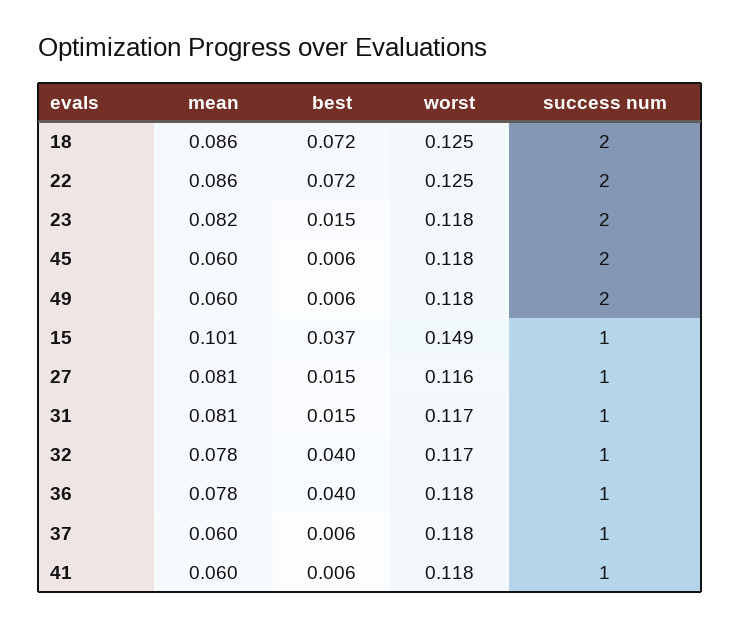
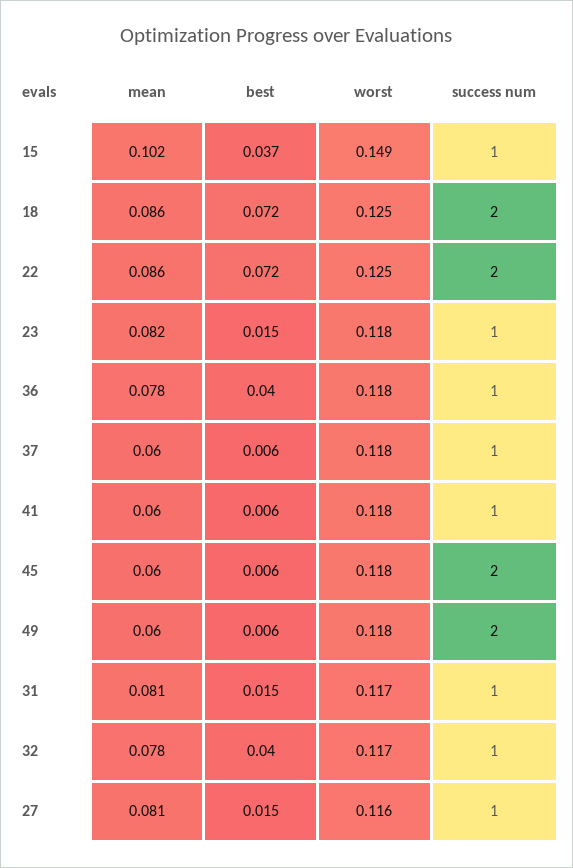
  {
    "mean": {
      "18": 0.086,
      "22": 0.086,
      "23": 0.082,
      "45": 0.06,
      "49": 0.06,
-     "15": 0.101,
+     "15": 0.102,
      "27": 0.081,
      "31": 0.081,
      "32": 0.078,
      "36": 0.078,
      "37": 0.06,
      "41": 0.06
    },
    "best": {
      "18": 0.072,
      "22": 0.072,
      "23": 0.015,
      "45": 0.006,
      "49": 0.006,
      "15": 0.037,
      "27": 0.015,
      "31": 0.015,
      "32": 0.04,
      "36": 0.04,
      "37": 0.006,
      "41": 0.006
    },
    "worst": {
      "18": 0.125,
      "22": 0.125,
      "23": 0.118,
      "45": 0.118,
      "49": 0.118,
      "15": 0.149,
      "27": 0.116,
      "31": 0.117,
      "32": 0.117,
      "36": 0.118,
      "37": 0.118,
      "41": 0.118
    },
    "success num": {
      "18": 2,
      "22": 2,
-     "23": 2,
+     "23": 1,
      "45": 2,
      "49": 2,
      "15": 1,
      "27": 1,
      "31": 1,
      "32": 1,
      "36": 1,
      "37": 1,
      "41": 1
    }
  }

